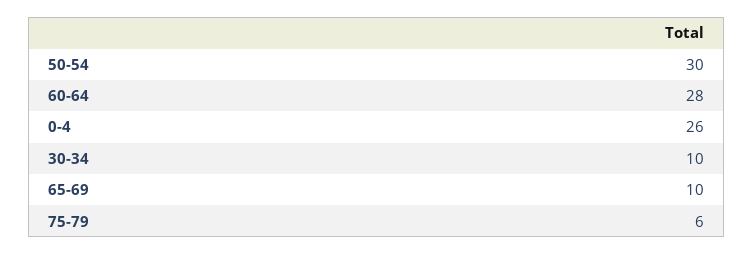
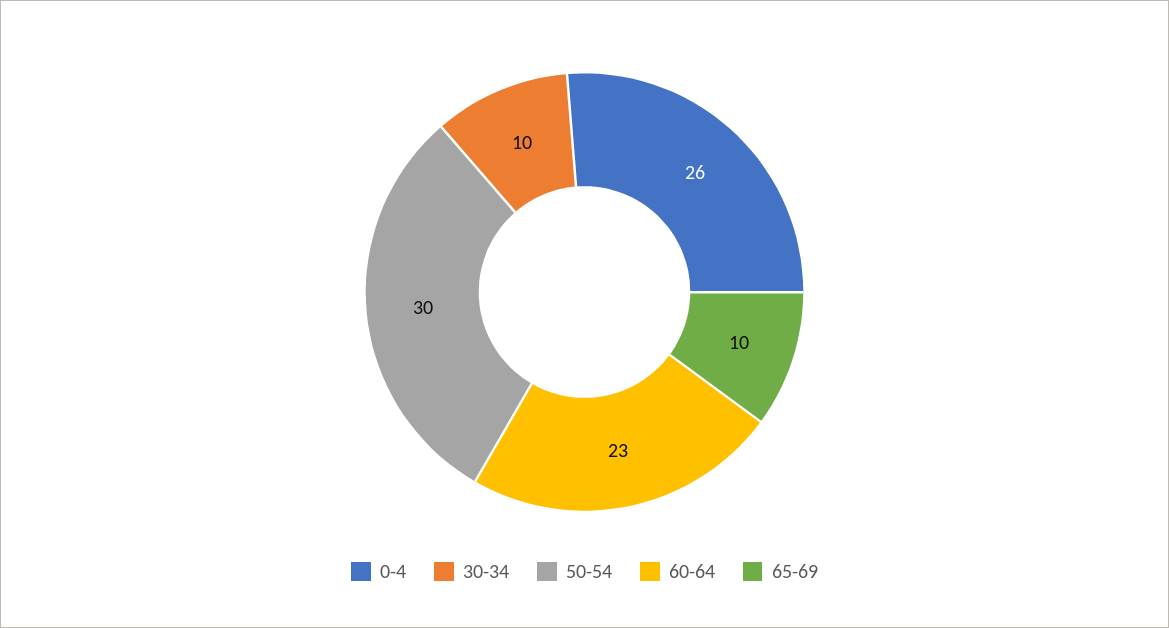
  {
    "50-54": 30,
-   "60-64": 28,
+   "60-64": 23,
    "0-4": 26,
    "30-34": 10,
-   "65-69": 10,
+   "65-69": 10
-   "75-79": 6
  }

